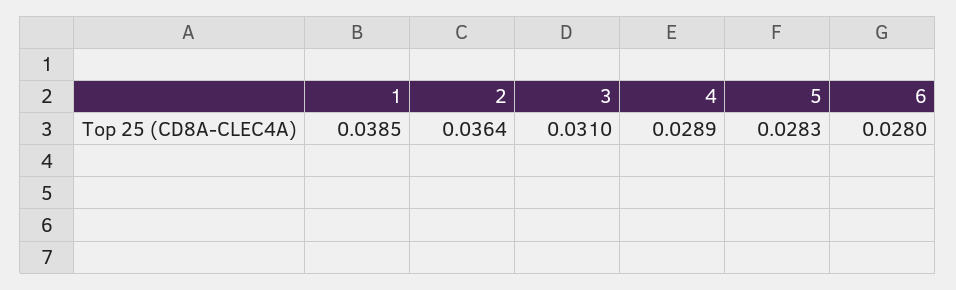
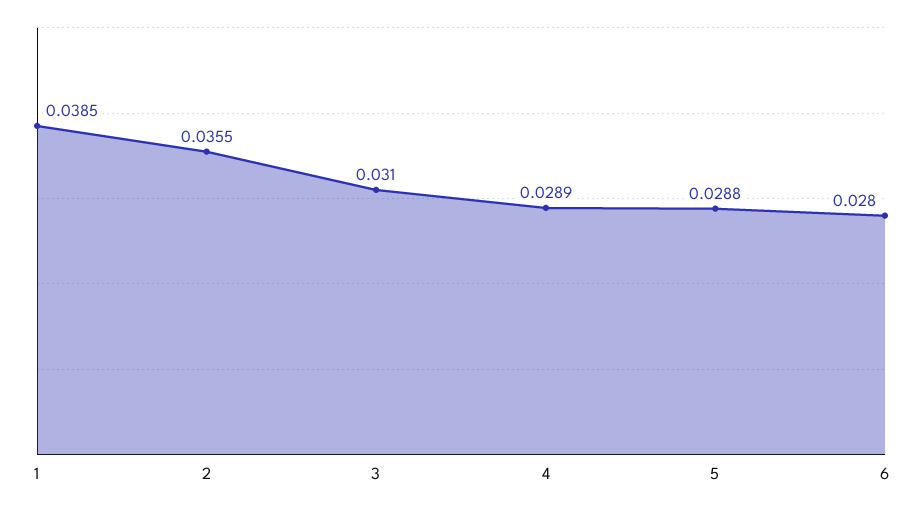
  {
    "1": 0.0385,
-   "2": 0.0364,
+   "2": 0.0355,
    "3": 0.031,
    "4": 0.0289,
-   "5": 0.0283,
+   "5": 0.0288,
    "6": 0.028
  }

